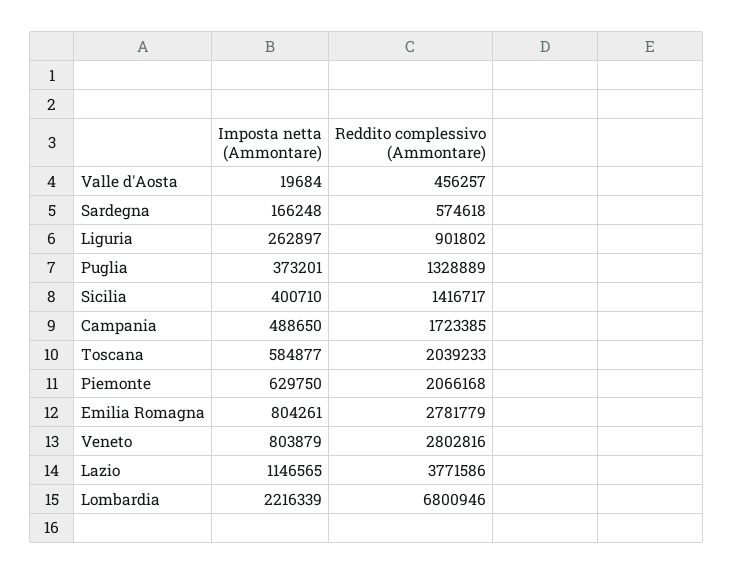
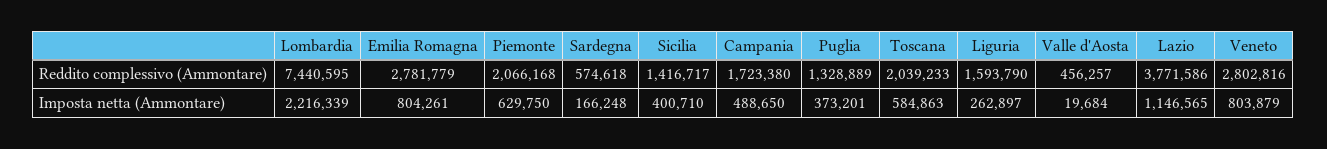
  {
    "Imposta netta (Ammontare)": {
      "Valle d'Aosta": 19684,
      "Sardegna": 166248,
      "Liguria": 262897,
      "Puglia": 373201,
      "Sicilia": 400710,
      "Campania": 488650,
-     "Toscana": 584877,
+     "Toscana": 584863,
      "Piemonte": 629750,
      "Emilia Romagna": 804261,
      "Veneto": 803879,
      "Lazio": 1146565,
      "Lombardia": 2216339
    },
    "Reddito complessivo (Ammontare)": {
      "Valle d'Aosta": 456257,
      "Sardegna": 574618,
-     "Liguria": 901802,
+     "Liguria": 1593790,
      "Puglia": 1328889,
      "Sicilia": 1416717,
-     "Campania": 1723385,
+     "Campania": 1723380,
      "Toscana": 2039233,
      "Piemonte": 2066168,
      "Emilia Romagna": 2781779,
      "Veneto": 2802816,
      "Lazio": 3771586,
-     "Lombardia": 6800946
+     "Lombardia": 7440595
    }
  }

